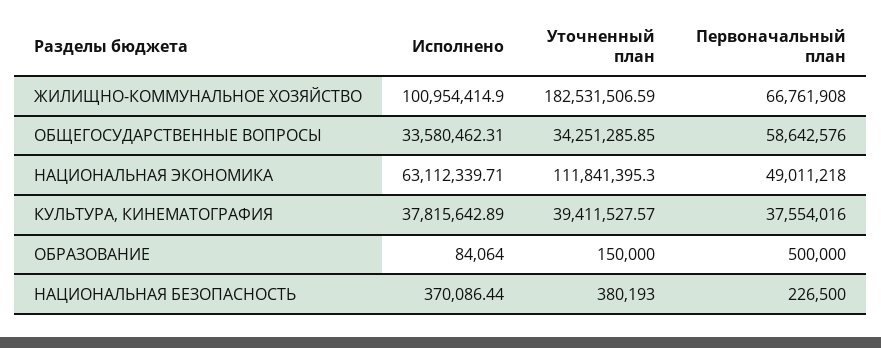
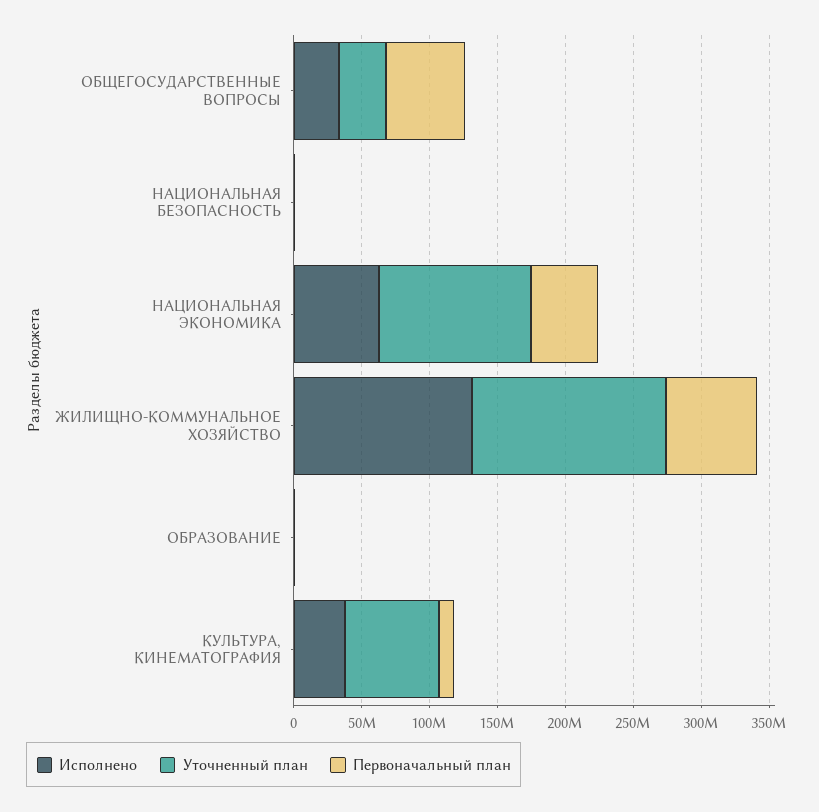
  {
    "Исполнено": {
-     "ЖИЛИЩНО-КОММУНАЛЬНОЕ ХОЗЯЙСТВО": 100954414.9,
+     "ЖИЛИЩНО-КОММУНАЛЬНОЕ ХОЗЯЙСТВО": 130000000,
      "ОБЩЕГОСУДАРСТВЕННЫЕ ВОПРОСЫ": 33580462.31,
      "НАЦИОНАЛЬНАЯ ЭКОНОМИКА": 63112339.71,
      "КУЛЬТУРА, КИНЕМАТОГРАФИЯ": 37815642.89,
      "ОБРАЗОВАНИЕ": 84064,
      "НАЦИОНАЛЬНАЯ БЕЗОПАСНОСТЬ": 370086.44
    },
    "Уточненный план": {
-     "ЖИЛИЩНО-КОММУНАЛЬНОЕ ХОЗЯЙСТВО": 182531506.59,
+     "ЖИЛИЩНО-КОММУНАЛЬНОЕ ХОЗЯЙСТВО": 140000000,
      "ОБЩЕГОСУДАРСТВЕННЫЕ ВОПРОСЫ": 34251285.85,
      "НАЦИОНАЛЬНАЯ ЭКОНОМИКА": 111841395.3,
-     "КУЛЬТУРА, КИНЕМАТОГРАФИЯ": 39411527.57,
+     "КУЛЬТУРА, КИНЕМАТОГРАФИЯ": 70000000,
      "ОБРАЗОВАНИЕ": 150000,
      "НАЦИОНАЛЬНАЯ БЕЗОПАСНОСТЬ": 380193
    },
    "Первоначальный план": {
      "ЖИЛИЩНО-КОММУНАЛЬНОЕ ХОЗЯЙСТВО": 66761908,
      "ОБЩЕГОСУДАРСТВЕННЫЕ ВОПРОСЫ": 58642576,
      "НАЦИОНАЛЬНАЯ ЭКОНОМИКА": 49011218,
-     "КУЛЬТУРА, КИНЕМАТОГРАФИЯ": 37554016,
+     "КУЛЬТУРА, КИНЕМАТОГРАФИЯ": 10000000,
      "ОБРАЗОВАНИЕ": 500000,
      "НАЦИОНАЛЬНАЯ БЕЗОПАСНОСТЬ": 226500
    }
  }

